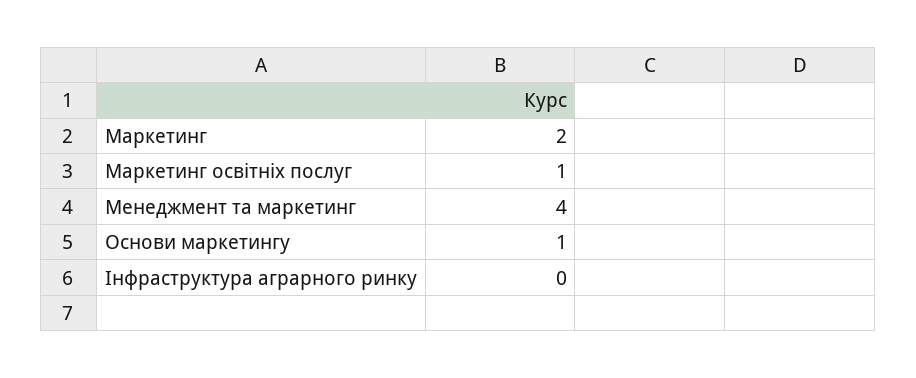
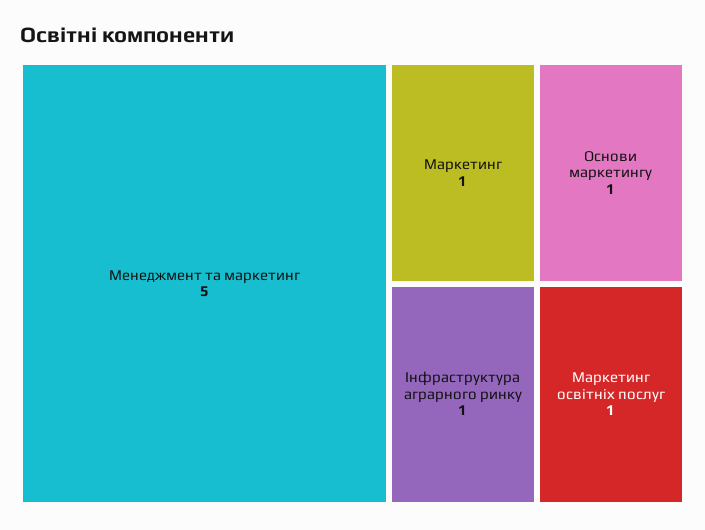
  {
-   "Маркетинг": 2,
+   "Маркетинг": 1,
    "Маркетинг освітніх послуг": 1,
-   "Менеджмент та маркетинг": 4,
+   "Менеджмент та маркетинг": 5,
    "Основи маркетингу": 1,
-   "Інфраструктура аграрного ринку": 0
+   "Інфраструктура аграрного ринку": 1
  }

